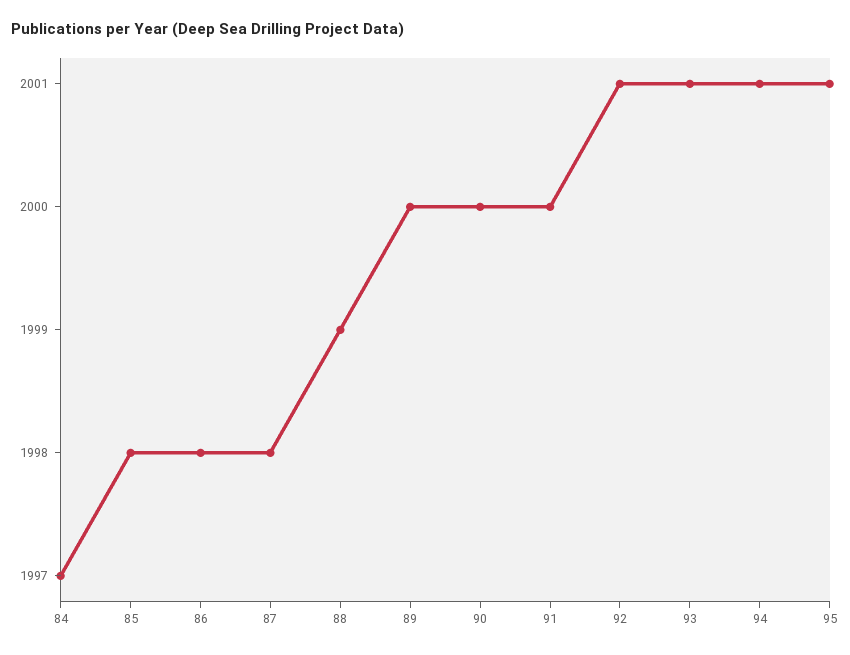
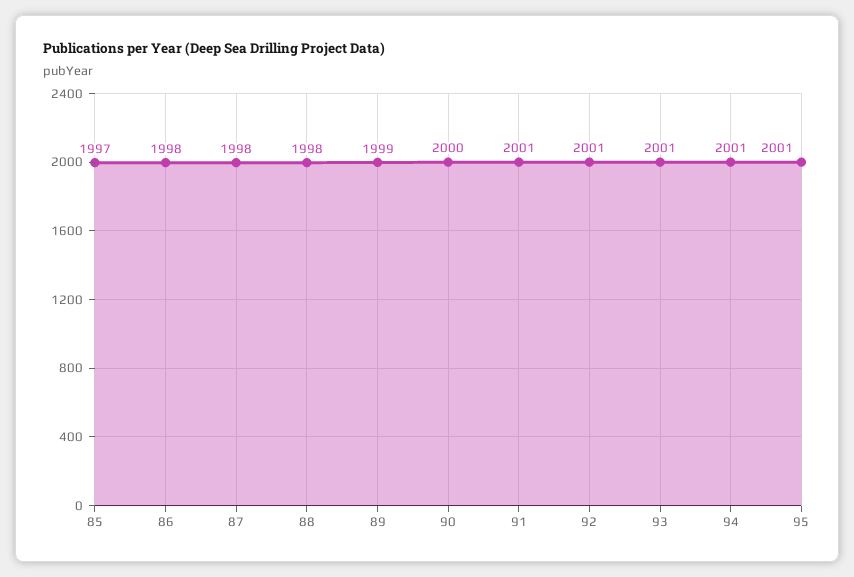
  {
-   "84": 1997,
-   "85": 1998,
+   "85": 1997,
    "86": 1998,
    "87": 1998,
-   "88": 1999,
+   "88": 1998,
-   "89": 2000,
+   "89": 1999,
    "90": 2000,
-   "91": 2000,
+   "91": 2001,
    "92": 2001,
    "93": 2001,
    "94": 2001,
    "95": 2001
  }

